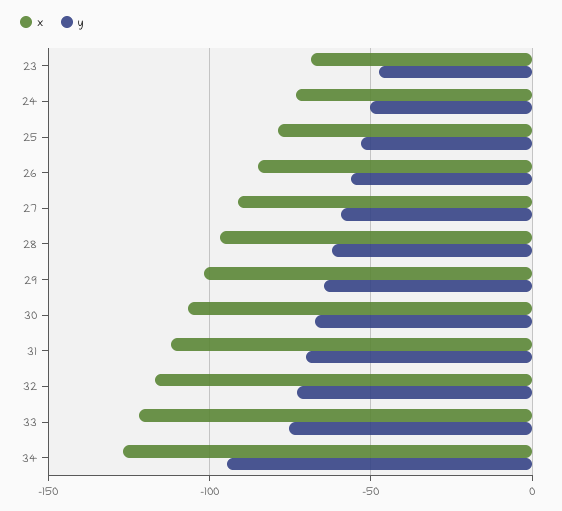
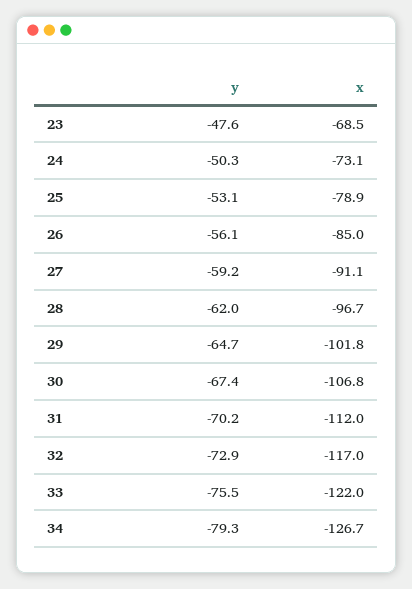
  {
    "x": {
      "23": -68.5,
      "24": -73.1,
      "25": -78.9,
      "26": -85,
      "27": -91.1,
      "28": -96.7,
      "29": -101.8,
      "30": -106.8,
      "31": -112,
      "32": -117,
      "33": -122,
      "34": -126.7
    },
    "y": {
      "23": -47.6,
      "24": -50.3,
      "25": -53.1,
      "26": -56.1,
      "27": -59.2,
      "28": -62,
      "29": -64.7,
      "30": -67.4,
      "31": -70.2,
      "32": -72.9,
      "33": -75.5,
-     "34": -95
+     "34": -79.3
    }
  }

